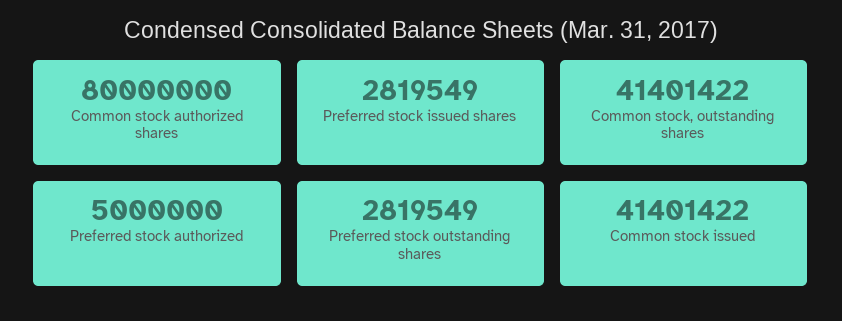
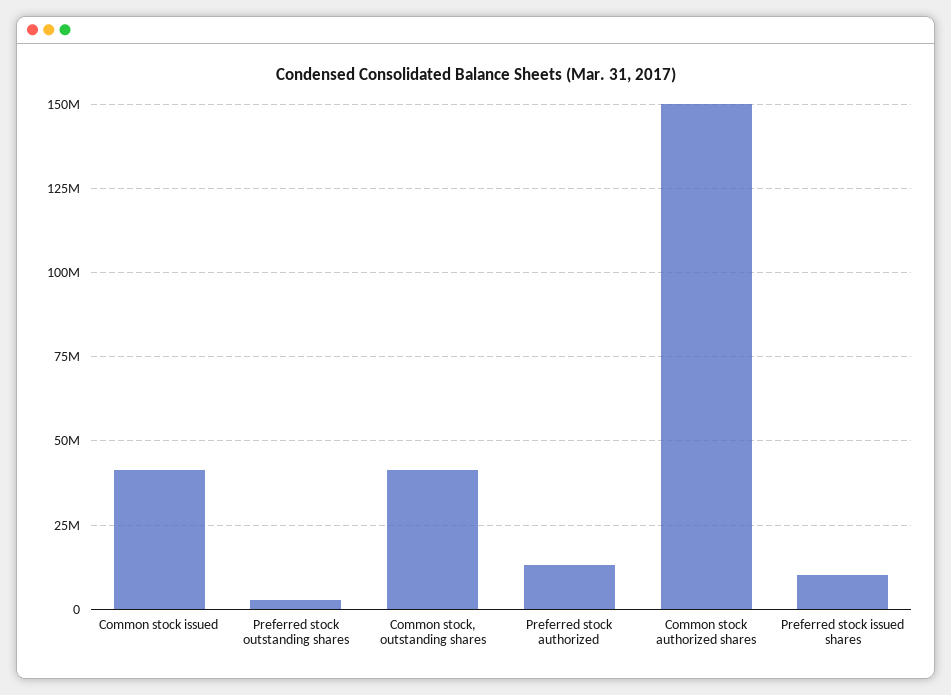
  {
-   "Common stock authorized shares": 80000000,
+   "Common stock authorized shares": 150000000,
-   "Preferred stock issued shares": 2819549,
+   "Preferred stock issued shares": 10000000,
    "Common stock, outstanding shares": 41401422,
-   "Preferred stock authorized": 5000000,
+   "Preferred stock authorized": 12500000,
    "Preferred stock outstanding shares": 2819549,
    "Common stock issued": 41401422
  }

